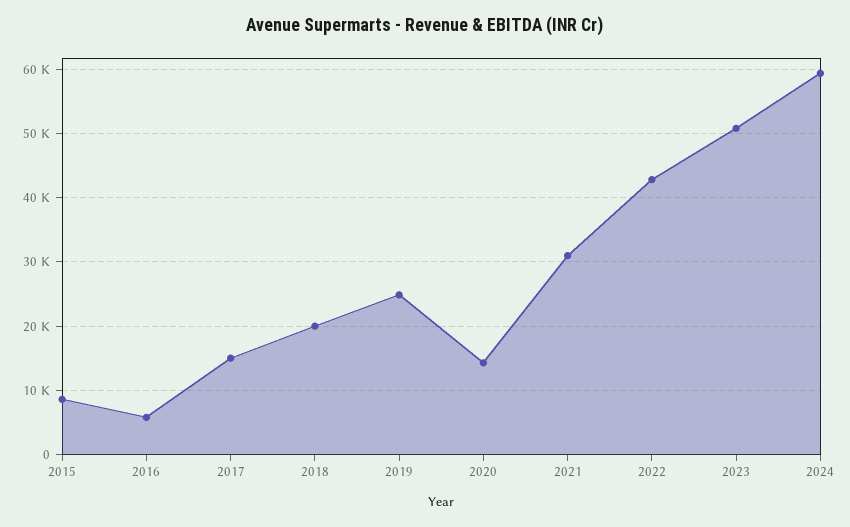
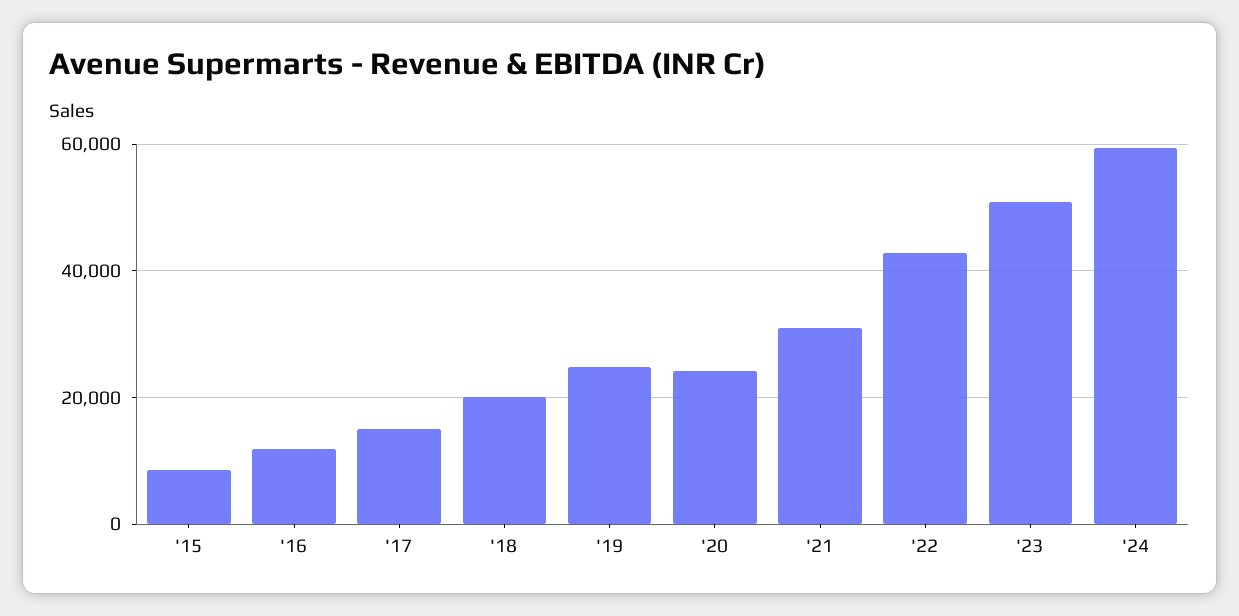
  {
    "2015": 9000,
-   "2016": 6000,
+   "2016": 12000,
    "2017": 15000,
    "2018": 20000,
    "2019": 25000,
-   "2020": 14000,
+   "2020": 24000,
    "2021": 31000,
    "2022": 43000,
    "2023": 51000,
    "2024": 59000
  }

